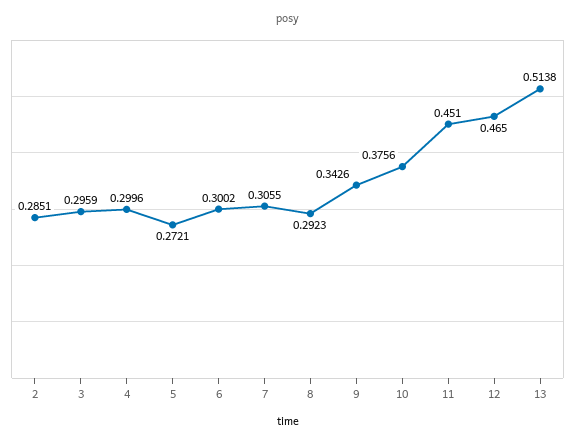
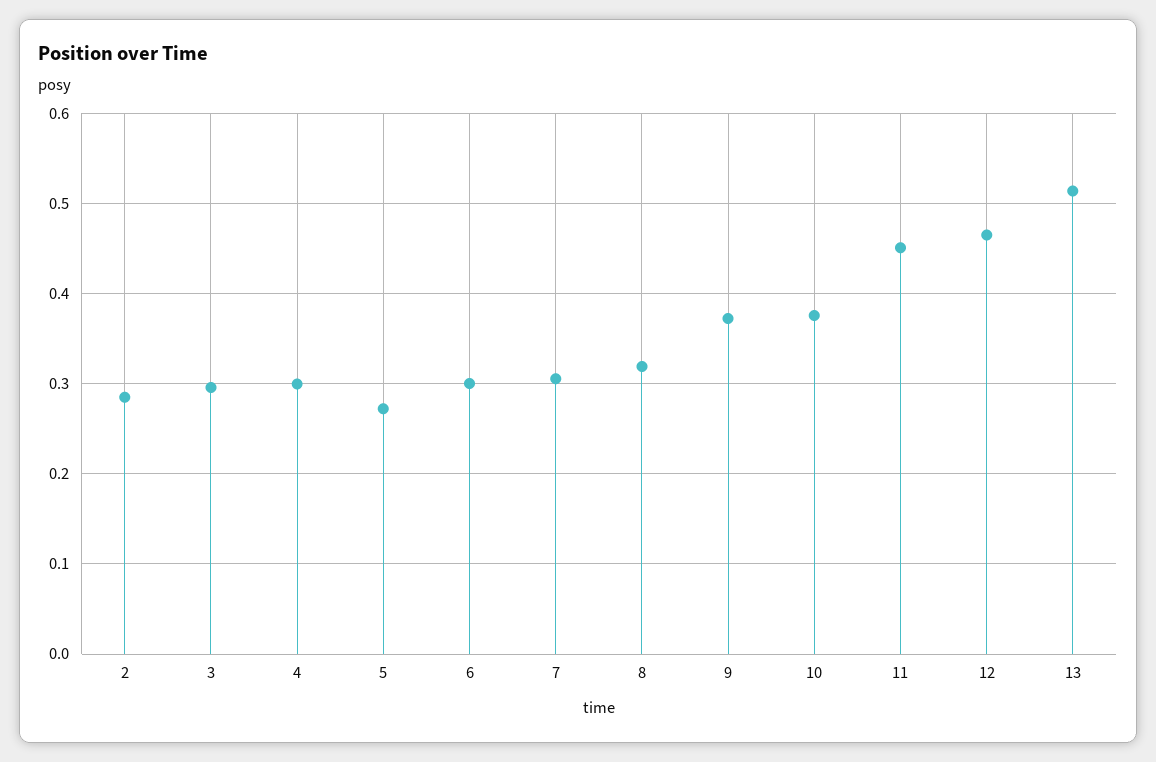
  {
    "2": 0.2851,
    "3": 0.2959,
    "4": 0.2996,
    "5": 0.2721,
    "6": 0.3002,
    "7": 0.3055,
-   "8": 0.2923,
+   "8": 0.32,
-   "9": 0.3426,
+   "9": 0.37,
    "10": 0.3756,
    "11": 0.451,
    "12": 0.465,
    "13": 0.5138
  }

